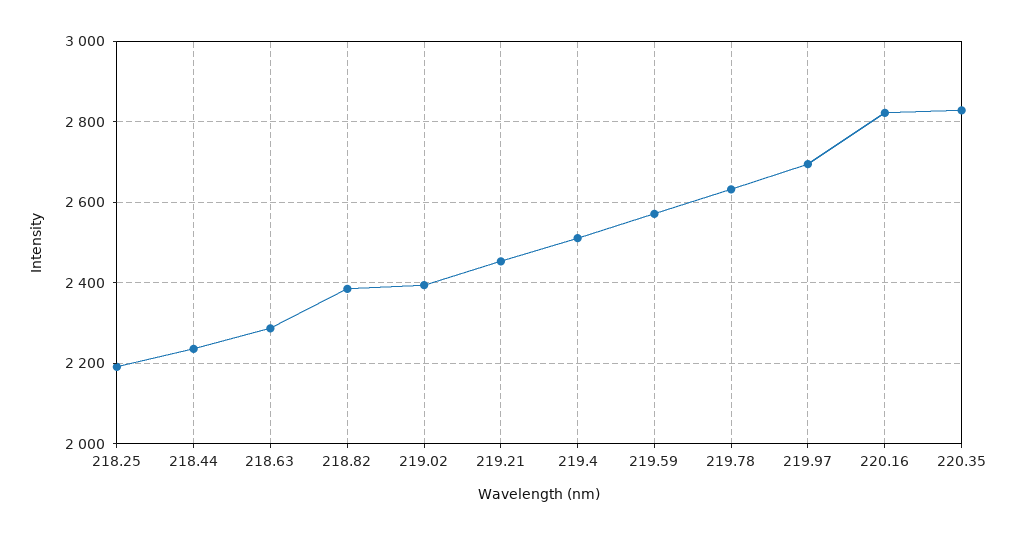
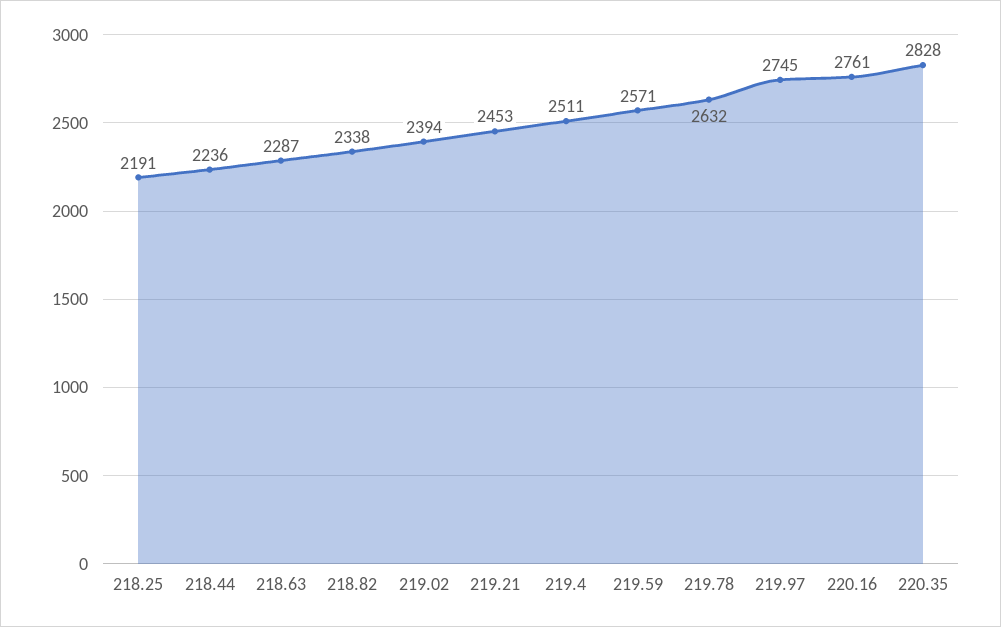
  {
    "218.25": 2191,
    "218.44": 2236,
    "218.63": 2287,
-   "218.82": 2380,
+   "218.82": 2338,
    "219.02": 2394,
    "219.21": 2453,
    "219.4": 2511,
    "219.59": 2571,
    "219.78": 2632,
-   "219.97": 2700,
+   "219.97": 2745,
-   "220.16": 2820,
+   "220.16": 2761,
    "220.35": 2828
  }

